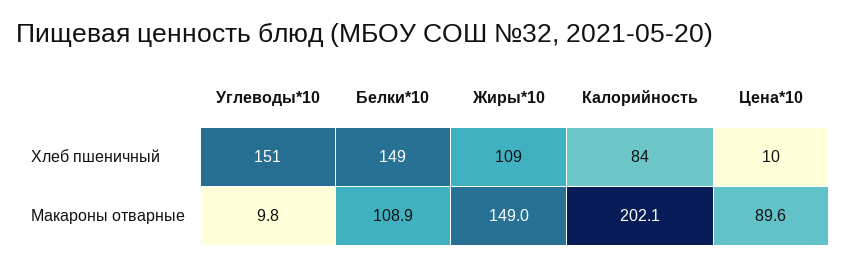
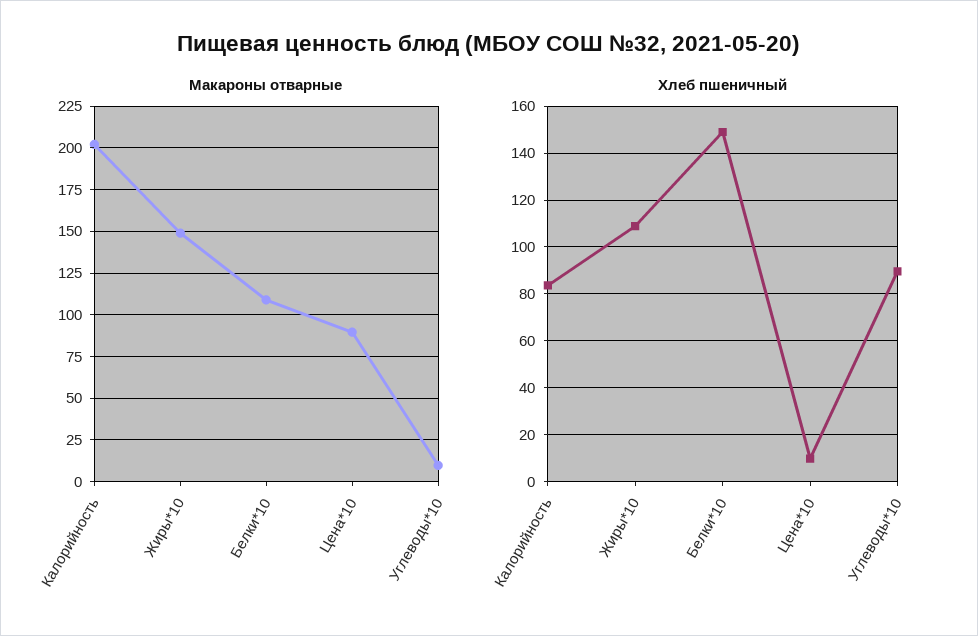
  {
    "Хлеб пшеничный": {
-     "Углеводы*10": 151,
+     "Углеводы*10": 90,
      "Белки*10": 149,
      "Жиры*10": 109,
      "Калорийность": 84,
      "Цена*10": 10
    },
    "Макароны отварные": {
      "Углеводы*10": 9.8,
      "Белки*10": 108.9,
      "Жиры*10": 149,
      "Калорийность": 202.1,
      "Цена*10": 89.6
    }
  }

